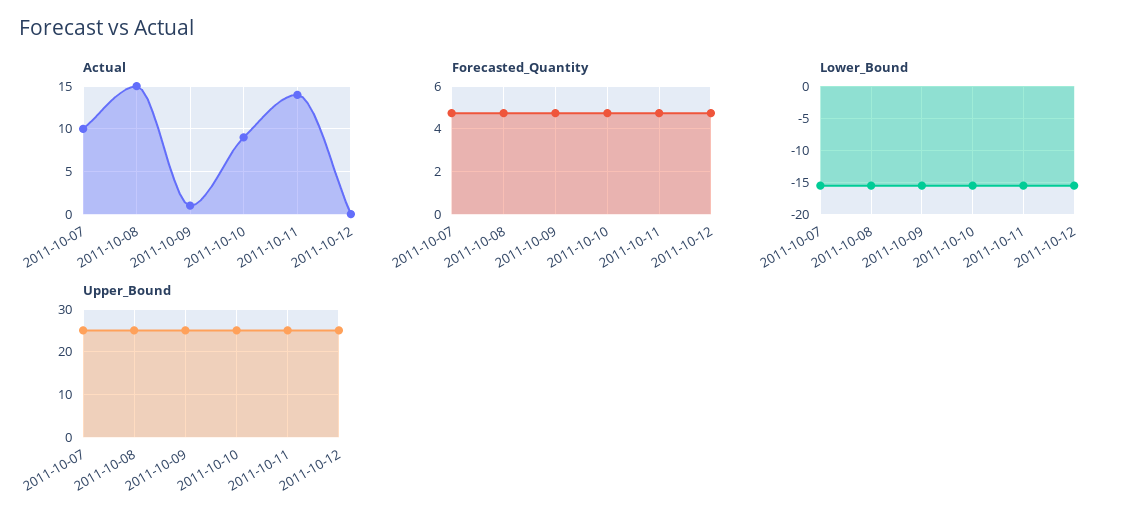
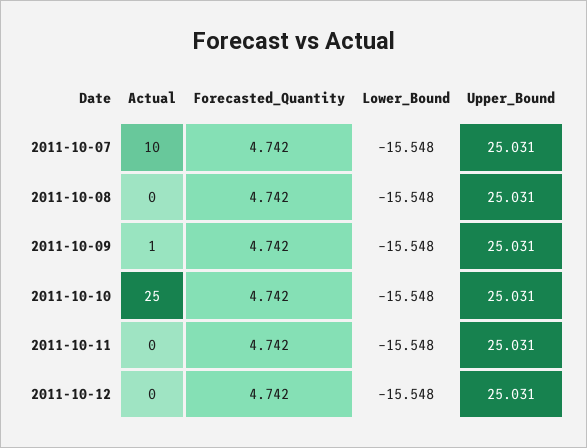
  {
    "Actual": {
      "2011-10-07": 10,
-     "2011-10-08": 15,
+     "2011-10-08": 0,
      "2011-10-09": 1,
-     "2011-10-10": 9,
+     "2011-10-10": 25,
-     "2011-10-11": 14,
+     "2011-10-11": 0,
      "2011-10-12": 0
    },
    "Forecasted_Quantity": {
      "2011-10-07": 4.742,
      "2011-10-08": 4.742,
      "2011-10-09": 4.742,
      "2011-10-10": 4.742,
      "2011-10-11": 4.742,
      "2011-10-12": 4.742
    },
    "Lower_Bound": {
      "2011-10-07": -15.548,
      "2011-10-08": -15.548,
      "2011-10-09": -15.548,
      "2011-10-10": -15.548,
      "2011-10-11": -15.548,
      "2011-10-12": -15.548
    },
    "Upper_Bound": {
      "2011-10-07": 25.031,
      "2011-10-08": 25.031,
      "2011-10-09": 25.031,
      "2011-10-10": 25.031,
      "2011-10-11": 25.031,
      "2011-10-12": 25.031
    }
  }

